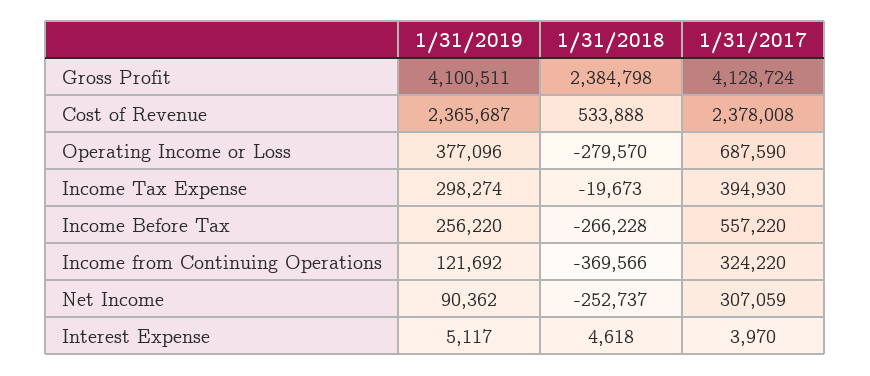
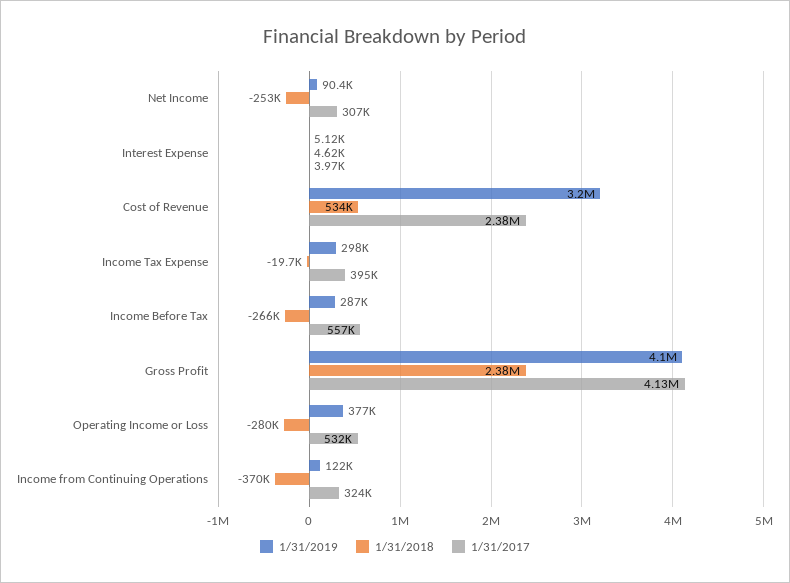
  {
    "1/31/2019": {
      "Gross Profit": 4100511,
-     "Cost of Revenue": 2365687,
+     "Cost of Revenue": 3200000,
      "Operating Income or Loss": 377096,
      "Income Tax Expense": 298274,
-     "Income Before Tax": 256220,
+     "Income Before Tax": 287000,
      "Income from Continuing Operations": 121692,
      "Net Income": 90362,
      "Interest Expense": 5117
    },
    "1/31/2018": {
      "Gross Profit": 2384798,
      "Cost of Revenue": 533888,
      "Operating Income or Loss": -279570,
      "Income Tax Expense": -19673,
      "Income Before Tax": -266228,
      "Income from Continuing Operations": -369566,
      "Net Income": -252737,
      "Interest Expense": 4618
    },
    "1/31/2017": {
      "Gross Profit": 4128724,
      "Cost of Revenue": 2378008,
-     "Operating Income or Loss": 687590,
+     "Operating Income or Loss": 532000,
      "Income Tax Expense": 394930,
      "Income Before Tax": 557220,
      "Income from Continuing Operations": 324220,
      "Net Income": 307059,
      "Interest Expense": 3970
    }
  }

